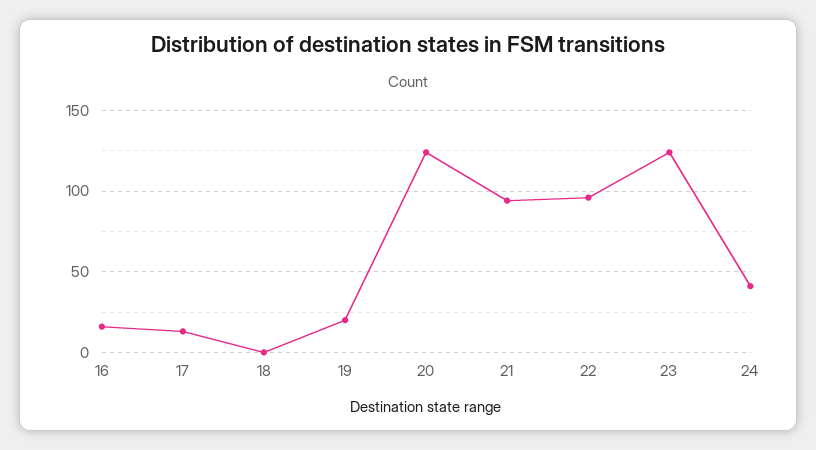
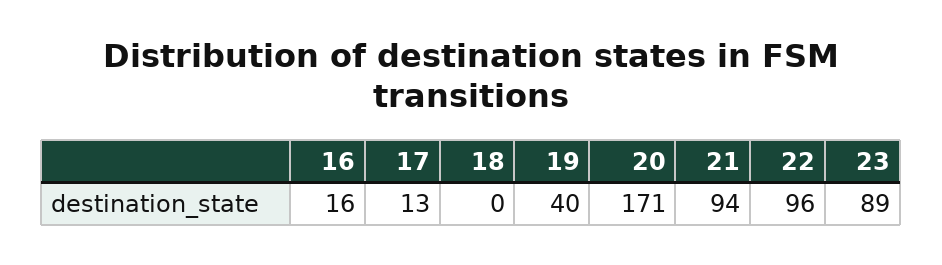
  {
    "16": 16,
    "17": 13,
    "18": 0,
-   "19": 20,
+   "19": 40,
-   "20": 125,
+   "20": 171,
    "21": 94,
    "22": 96,
-   "23": 125,
+   "23": 89
-   "24": 40
  }

